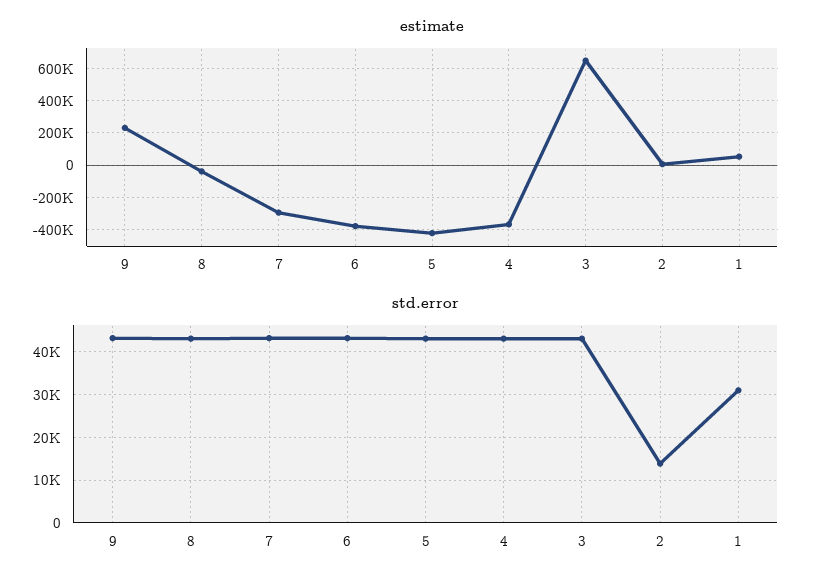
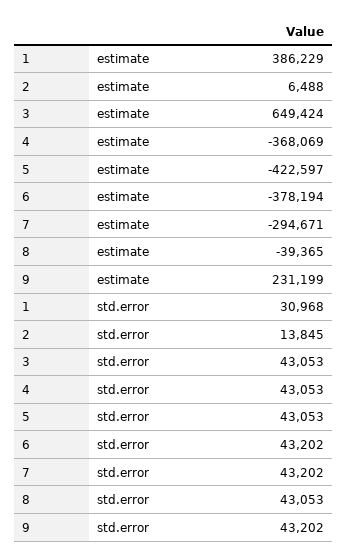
  {
    "estimate": {
      "9": 231199,
      "8": -39365,
      "7": -294671,
      "6": -378194,
      "5": -422597,
      "4": -368069,
      "3": 649424,
      "2": 6488,
-     "1": 50000
+     "1": 386229
    },
    "std.error": {
      "9": 43202,
      "8": 43053,
      "7": 43202,
      "6": 43202,
      "5": 43053,
      "4": 43053,
      "3": 43053,
      "2": 13845,
      "1": 30968
    }
  }

